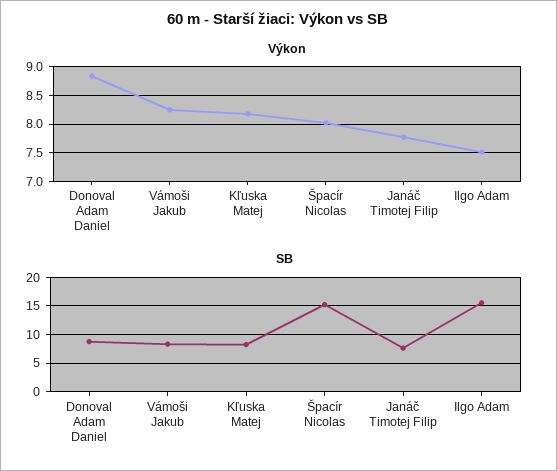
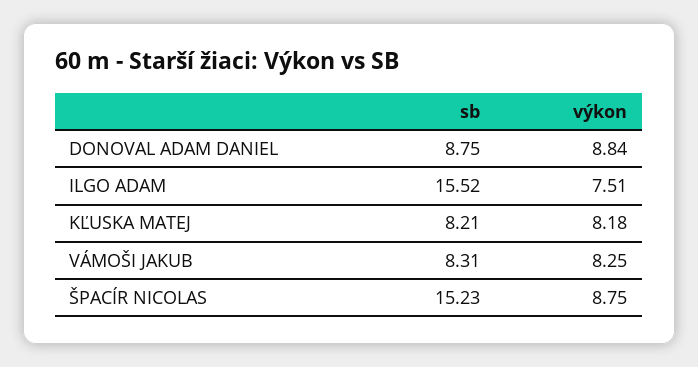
  {
    "Výkon": {
      "Donoval Adam Daniel": 8.84,
      "Vámoši Jakub": 8.25,
      "Kľuska Matej": 8.18,
-     "Špacír Nicolas": 8,
+     "Špacír Nicolas": 8.75,
-     "Janáč Timotej Filip": 7.75,
      "Ilgo Adam": 7.51
    },
    "SB": {
      "Donoval Adam Daniel": 8.75,
      "Vámoši Jakub": 8.31,
      "Kľuska Matej": 8.21,
      "Špacír Nicolas": 15.23,
-     "Janáč Timotej Filip": 7.5,
      "Ilgo Adam": 15.52
    }
  }

